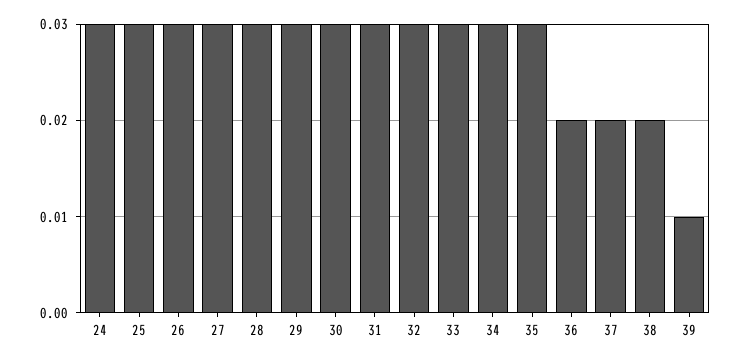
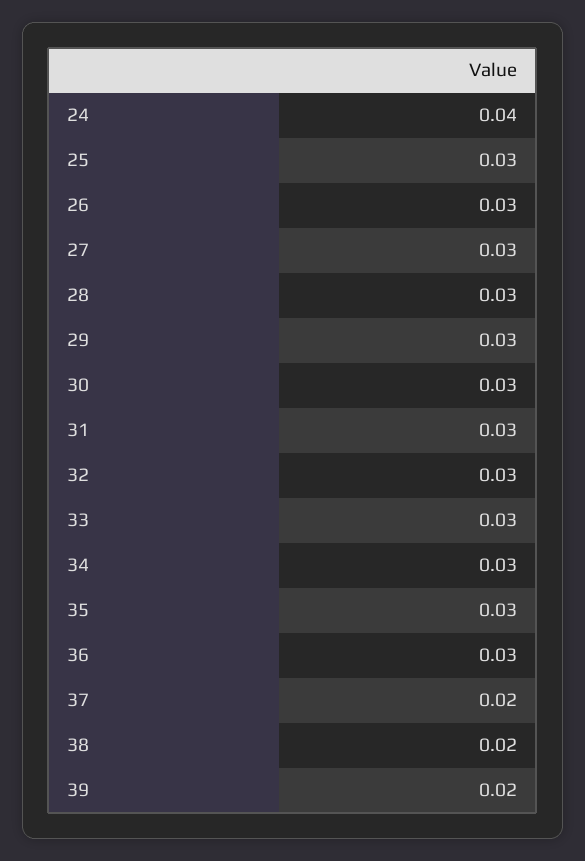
  {
-   "24": 0.03,
+   "24": 0.04,
    "25": 0.03,
    "26": 0.03,
    "27": 0.03,
    "28": 0.03,
    "29": 0.03,
    "30": 0.03,
    "31": 0.03,
    "32": 0.03,
    "33": 0.03,
    "34": 0.03,
    "35": 0.03,
-   "36": 0.02,
+   "36": 0.03,
    "37": 0.02,
    "38": 0.02,
-   "39": 0.01
+   "39": 0.02
  }

